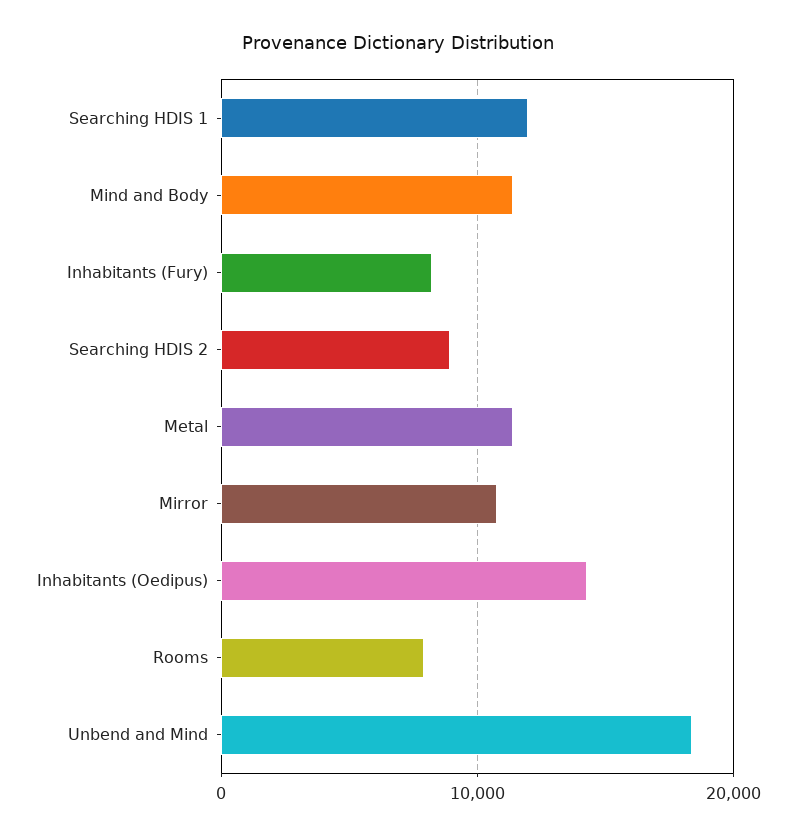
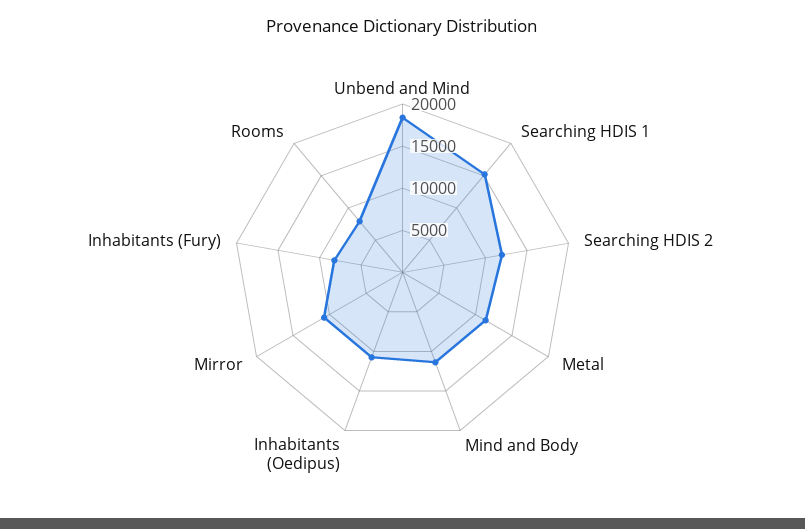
  {
-   "Searching HDIS 1": 12000,
+   "Searching HDIS 1": 15000,
    "Mind and Body": 11000,
    "Inhabitants (Fury)": 8000,
-   "Searching HDIS 2": 9000,
+   "Searching HDIS 2": 12000,
    "Metal": 11000,
    "Mirror": 11000,
-   "Inhabitants (Oedipus)": 14000,
+   "Inhabitants (Oedipus)": 11000,
    "Rooms": 8000,
    "Unbend and Mind": 18000
  }

